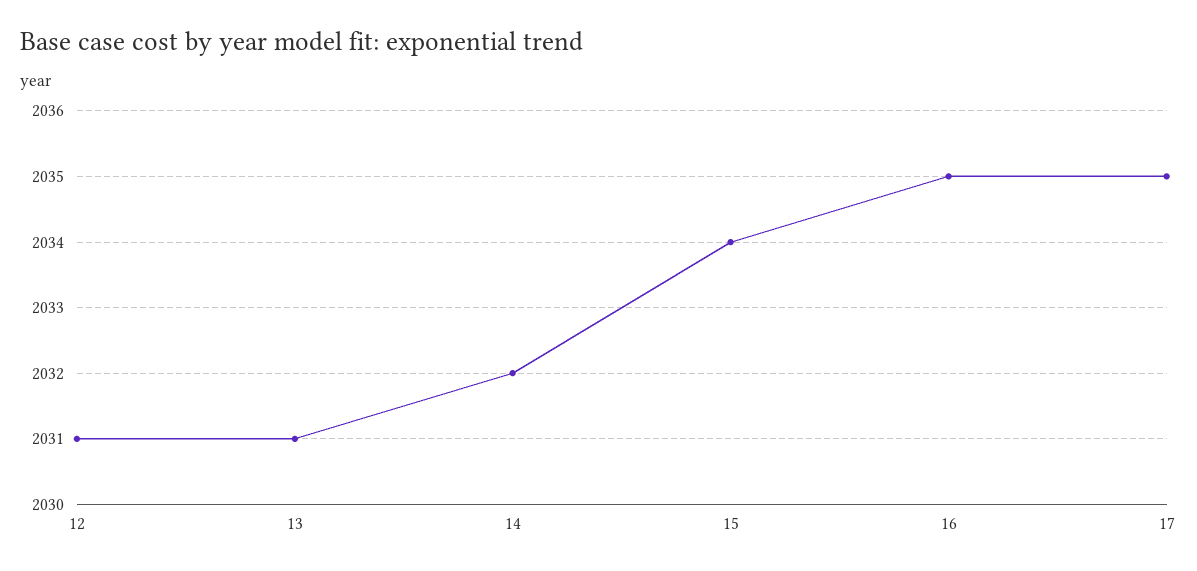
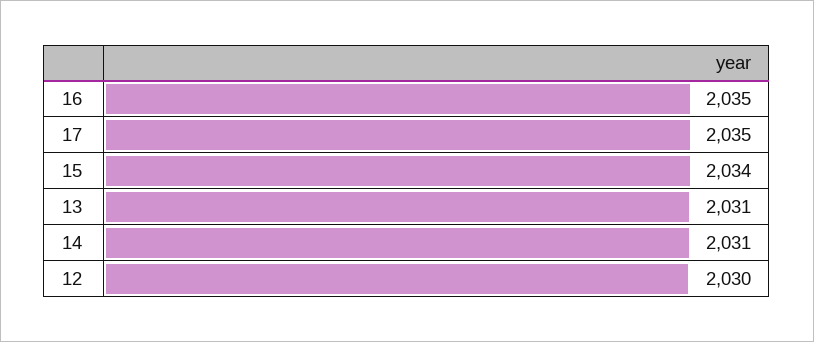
  {
-   "12": 2031,
+   "12": 2030,
    "13": 2031,
-   "14": 2032,
+   "14": 2031,
    "15": 2034,
    "16": 2035,
    "17": 2035
  }

